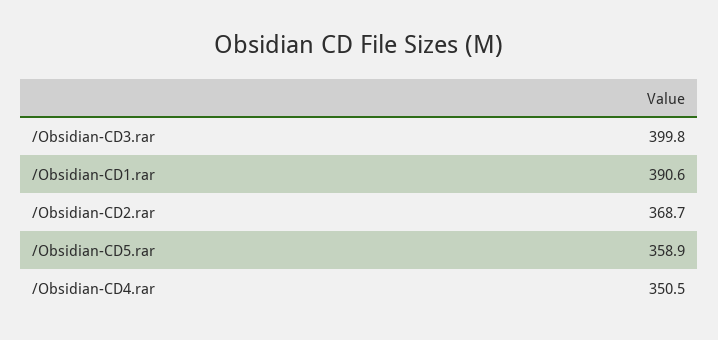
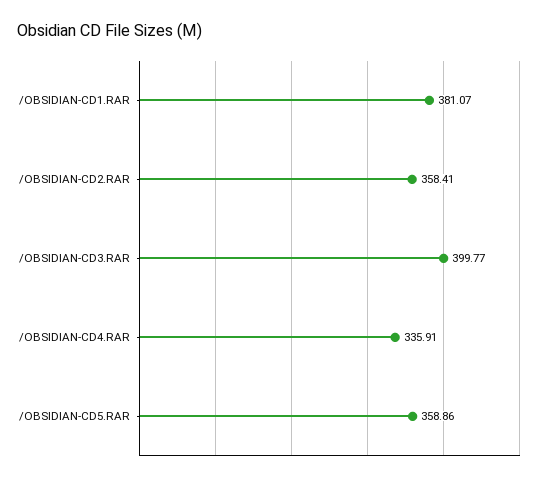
  {
    "/Obsidian-CD3.rar": 399.77,
-   "/Obsidian-CD1.rar": 390.6,
+   "/Obsidian-CD1.rar": 381.07,
-   "/Obsidian-CD2.rar": 368.7,
+   "/Obsidian-CD2.rar": 358.41,
    "/Obsidian-CD5.rar": 358.86,
-   "/Obsidian-CD4.rar": 350.5
+   "/Obsidian-CD4.rar": 335.91
  }

